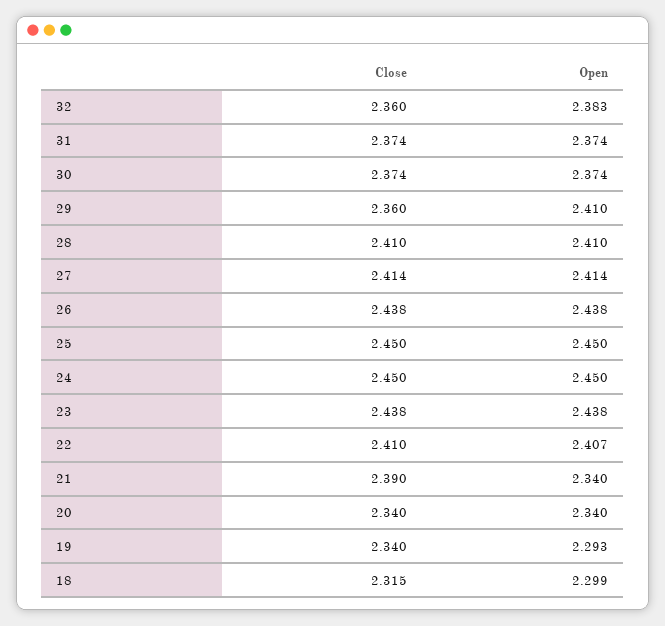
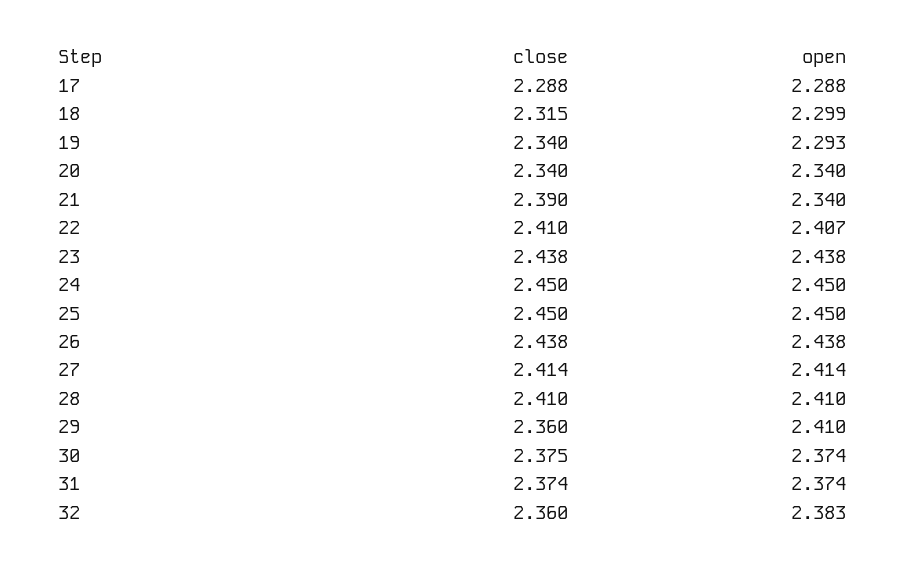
  {
    "Close": {
      "32": 2.36,
      "31": 2.374,
-     "30": 2.374,
+     "30": 2.375,
      "29": 2.36,
      "28": 2.41,
      "27": 2.414,
      "26": 2.438,
      "25": 2.45,
      "24": 2.45,
      "23": 2.438,
      "22": 2.41,
      "21": 2.39,
      "20": 2.34,
      "19": 2.34,
-     "18": 2.315
+     "18": 2.315,
+     "17": 2.288
    },
    "Open": {
      "32": 2.383,
      "31": 2.374,
      "30": 2.374,
      "29": 2.41,
      "28": 2.41,
      "27": 2.414,
      "26": 2.438,
      "25": 2.45,
      "24": 2.45,
      "23": 2.438,
      "22": 2.407,
      "21": 2.34,
      "20": 2.34,
      "19": 2.293,
-     "18": 2.299
+     "18": 2.299,
+     "17": 2.288
    }
  }

